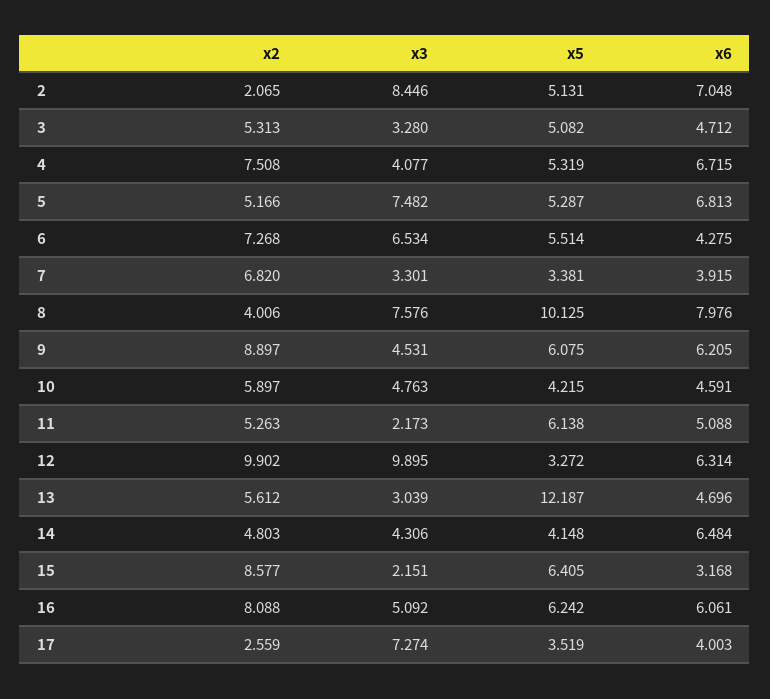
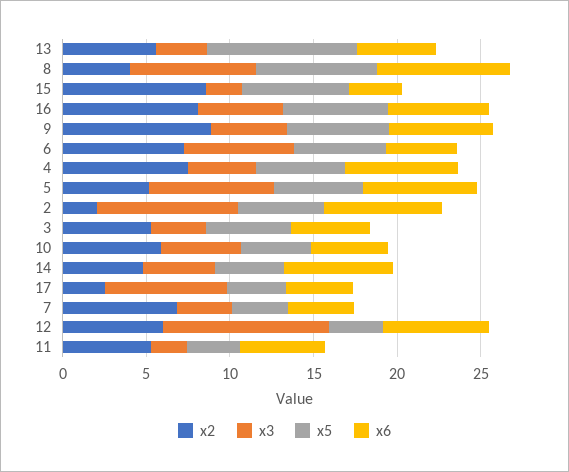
  {
    "x2": {
      "2": 2.065,
      "3": 5.313,
      "4": 7.508,
      "5": 5.166,
      "6": 7.268,
      "7": 6.82,
      "8": 4.006,
      "9": 8.897,
      "10": 5.897,
      "11": 5.263,
-     "12": 9.902,
+     "12": 6,
      "13": 5.612,
      "14": 4.803,
      "15": 8.577,
      "16": 8.088,
      "17": 2.559
    },
    "x3": {
      "2": 8.446,
      "3": 3.28,
      "4": 4.077,
      "5": 7.482,
      "6": 6.534,
      "7": 3.301,
      "8": 7.576,
      "9": 4.531,
      "10": 4.763,
      "11": 2.173,
      "12": 9.895,
      "13": 3.039,
      "14": 4.306,
      "15": 2.151,
      "16": 5.092,
      "17": 7.274
    },
    "x5": {
      "2": 5.131,
      "3": 5.082,
      "4": 5.319,
      "5": 5.287,
      "6": 5.514,
      "7": 3.381,
-     "8": 10.125,
+     "8": 7,
      "9": 6.075,
      "10": 4.215,
-     "11": 6.138,
+     "11": 3,
      "12": 3.272,
-     "13": 12.187,
+     "13": 9,
      "14": 4.148,
      "15": 6.405,
      "16": 6.242,
      "17": 3.519
    },
    "x6": {
      "2": 7.048,
      "3": 4.712,
      "4": 6.715,
      "5": 6.813,
      "6": 4.275,
      "7": 3.915,
      "8": 7.976,
      "9": 6.205,
      "10": 4.591,
      "11": 5.088,
      "12": 6.314,
      "13": 4.696,
      "14": 6.484,
      "15": 3.168,
      "16": 6.061,
      "17": 4.003
    }
  }

